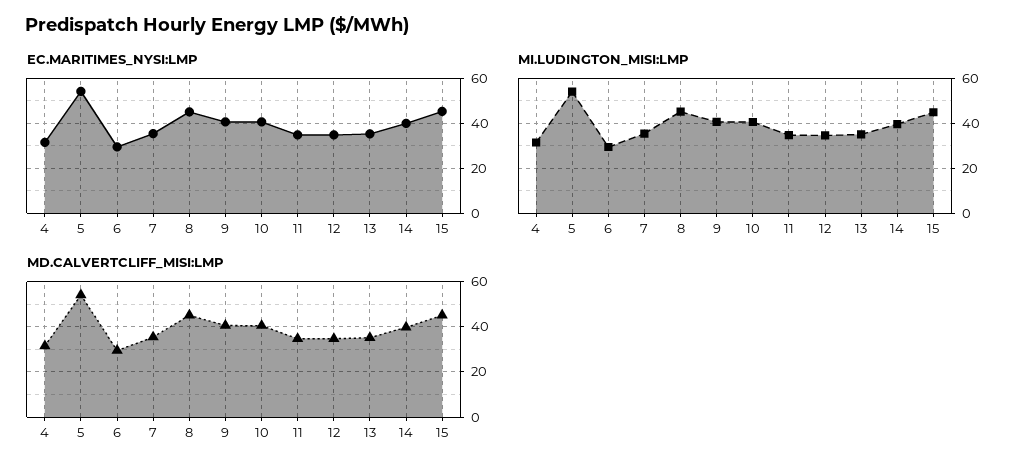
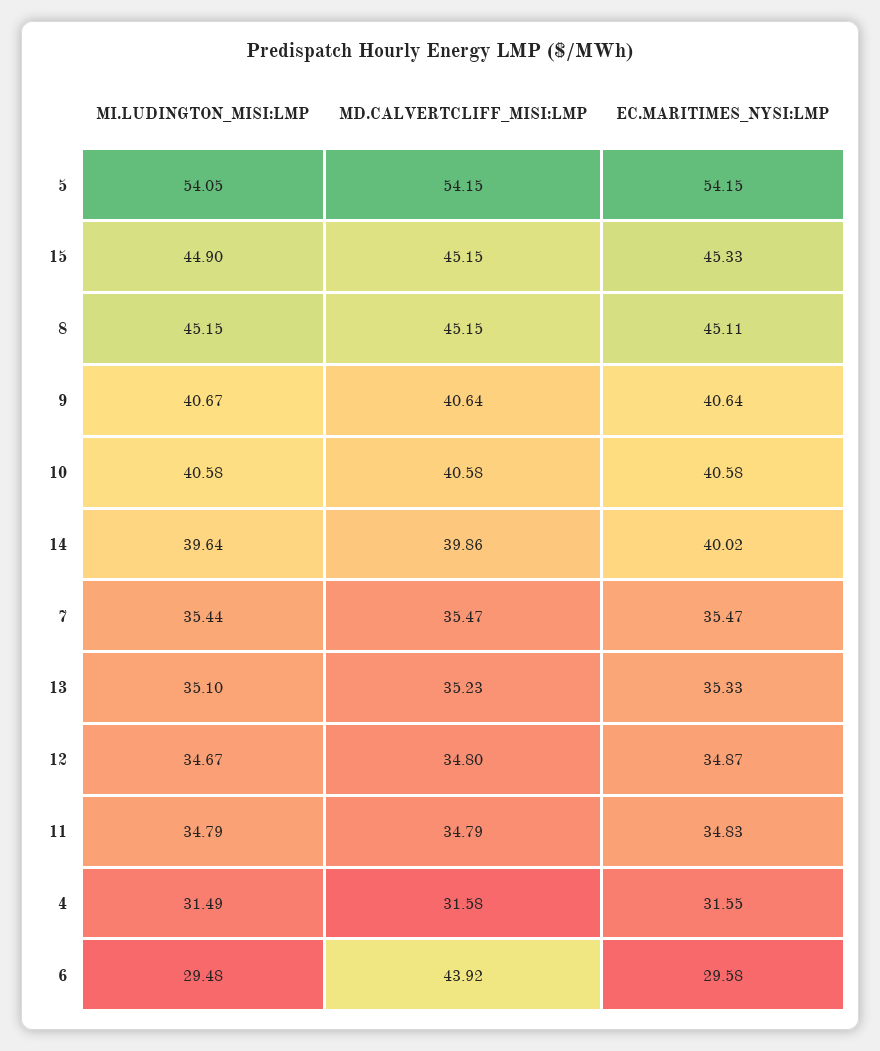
  {
    "EC.MARITIMES_NYSI:LMP": {
      "4": 31.55,
      "5": 54.15,
      "6": 29.58,
      "7": 35.47,
      "8": 45.11,
      "9": 40.64,
      "10": 40.58,
      "11": 34.83,
      "12": 34.87,
      "13": 35.33,
      "14": 40.02,
      "15": 45.33
    },
    "MI.LUDINGTON_MISI:LMP": {
      "4": 31.49,
      "5": 54.05,
      "6": 29.48,
      "7": 35.44,
      "8": 45.15,
      "9": 40.67,
      "10": 40.58,
      "11": 34.79,
      "12": 34.67,
      "13": 35.1,
      "14": 39.64,
      "15": 44.9
    },
    "MD.CALVERTCLIFF_MISI:LMP": {
      "4": 31.58,
      "5": 54.15,
-     "6": 30,
+     "6": 43.92,
      "7": 35.47,
      "8": 45.15,
      "9": 40.64,
      "10": 40.58,
      "11": 34.79,
      "12": 34.8,
      "13": 35.23,
      "14": 39.86,
      "15": 45.15
    }
  }

